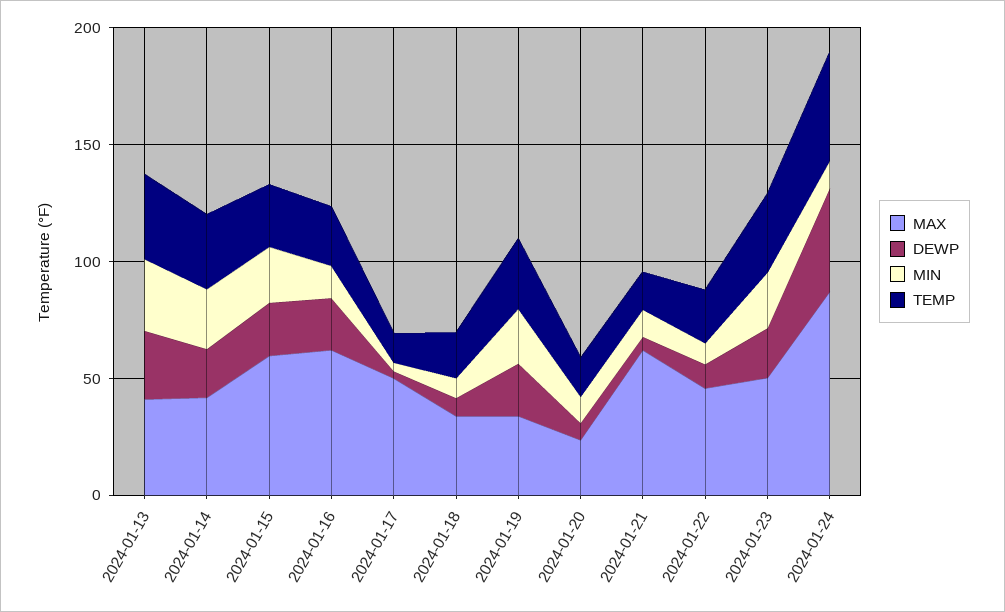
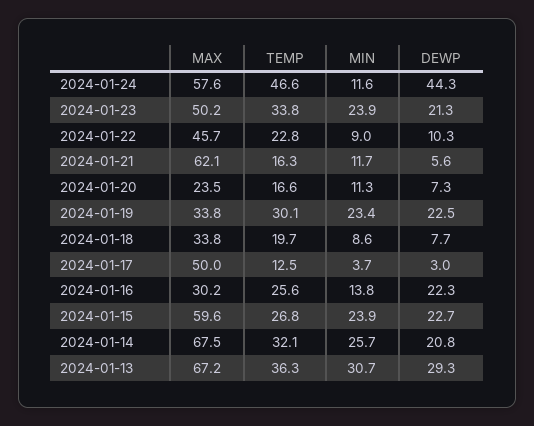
  {
    "MAX": {
-     "2024-01-13": 40,
+     "2024-01-13": 67.2,
-     "2024-01-14": 40,
+     "2024-01-14": 67.5,
      "2024-01-15": 59.6,
-     "2024-01-16": 60,
+     "2024-01-16": 30.2,
      "2024-01-17": 50,
      "2024-01-18": 33.8,
      "2024-01-19": 33.8,
      "2024-01-20": 23.5,
      "2024-01-21": 62.1,
      "2024-01-22": 45.7,
      "2024-01-23": 50.2,
-     "2024-01-24": 90
+     "2024-01-24": 57.6
    },
    "DEWP": {
      "2024-01-13": 29.3,
      "2024-01-14": 20.8,
      "2024-01-15": 22.7,
      "2024-01-16": 22.3,
      "2024-01-17": 3,
      "2024-01-18": 7.7,
      "2024-01-19": 22.5,
      "2024-01-20": 7.3,
      "2024-01-21": 5.6,
      "2024-01-22": 10.3,
      "2024-01-23": 21.3,
      "2024-01-24": 44.3
    },
    "MIN": {
      "2024-01-13": 30.7,
      "2024-01-14": 25.7,
      "2024-01-15": 23.9,
      "2024-01-16": 13.8,
      "2024-01-17": 3.7,
      "2024-01-18": 8.6,
      "2024-01-19": 23.4,
      "2024-01-20": 11.3,
      "2024-01-21": 11.7,
      "2024-01-22": 9,
      "2024-01-23": 23.9,
      "2024-01-24": 11.6
    },
    "TEMP": {
      "2024-01-13": 36.3,
      "2024-01-14": 32.1,
      "2024-01-15": 26.8,
      "2024-01-16": 25.6,
      "2024-01-17": 12.5,
      "2024-01-18": 19.7,
      "2024-01-19": 30.1,
      "2024-01-20": 16.6,
      "2024-01-21": 16.3,
      "2024-01-22": 22.8,
      "2024-01-23": 33.8,
      "2024-01-24": 46.6
    }
  }

